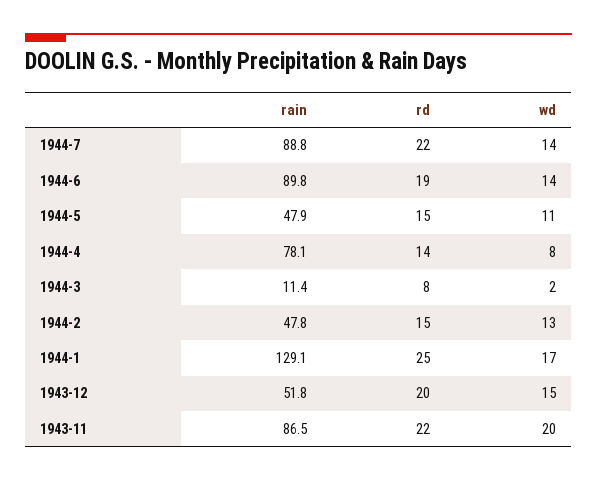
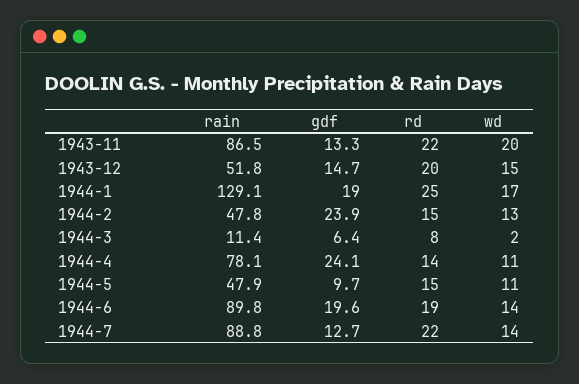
  {
    "rain": {
      "1944-7": 88.8,
      "1944-6": 89.8,
      "1944-5": 47.9,
      "1944-4": 78.1,
      "1944-3": 11.4,
      "1944-2": 47.8,
      "1944-1": 129.1,
      "1943-12": 51.8,
      "1943-11": 86.5
    },
    "rd": {
      "1944-7": 22,
      "1944-6": 19,
      "1944-5": 15,
      "1944-4": 14,
      "1944-3": 8,
      "1944-2": 15,
      "1944-1": 25,
      "1943-12": 20,
      "1943-11": 22
    },
    "wd": {
      "1944-7": 14,
      "1944-6": 14,
      "1944-5": 11,
-     "1944-4": 8,
+     "1944-4": 11,
      "1944-3": 2,
      "1944-2": 13,
      "1944-1": 17,
      "1943-12": 15,
      "1943-11": 20
-   }
+   },
+   "gdf": {
+     "1943-11": 13.3,
+     "1943-12": 14.7,
+     "1944-1": 19,
+     "1944-2": 23.9,
+     "1944-3": 6.4,
+     "1944-4": 24.1,
+     "1944-5": 9.7,
+     "1944-6": 19.6,
+     "1944-7": 12.7
+   }
  }

